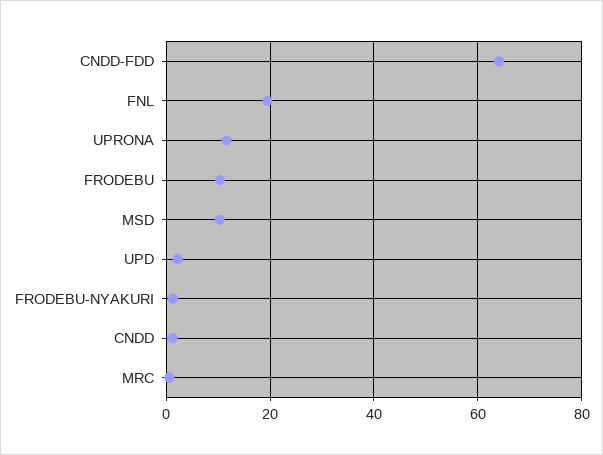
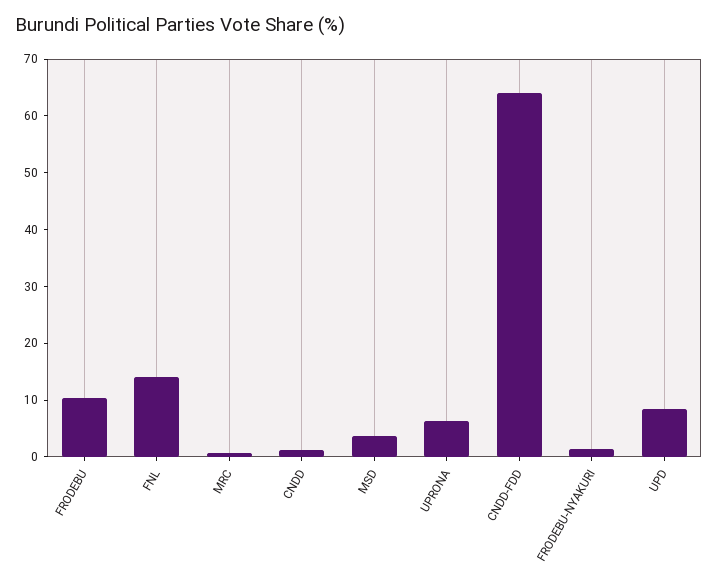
  {
    "CNDD-FDD": 64,
-   "FNL": 20,
+   "FNL": 14,
-   "UPRONA": 12,
+   "UPRONA": 6,
    "FRODEBU": 10,
-   "MSD": 10,
+   "MSD": 4,
-   "UPD": 2,
+   "UPD": 8,
    "FRODEBU-NYAKURI": 2,
    "CNDD": 2,
    "MRC": 0
  }

